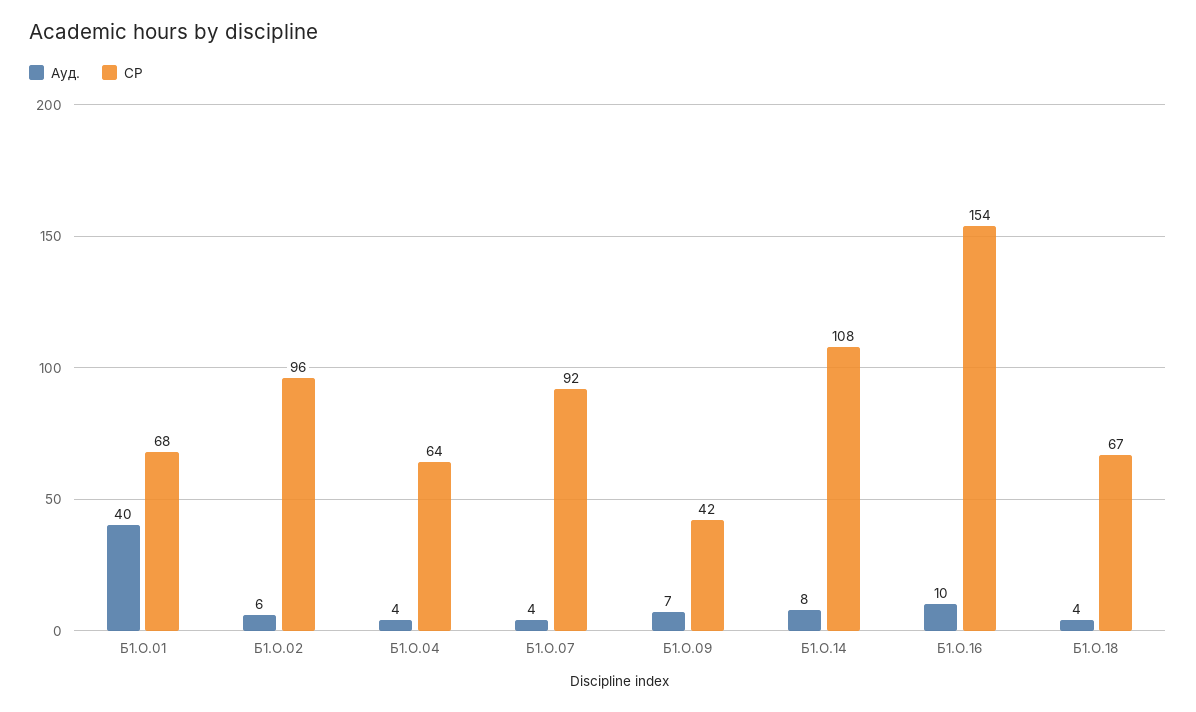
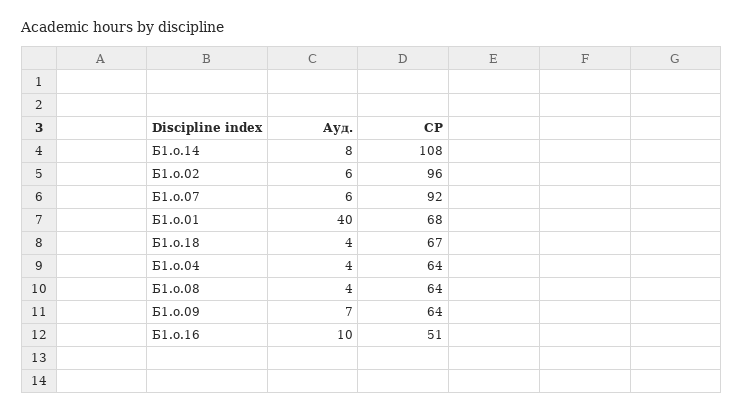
  {
    "Ауд.": {
      "Б1.О.01": 40,
      "Б1.О.02": 6,
      "Б1.О.04": 4,
-     "Б1.О.07": 4,
+     "Б1.О.07": 6,
      "Б1.О.09": 7,
      "Б1.О.14": 8,
      "Б1.О.16": 10,
-     "Б1.О.18": 4
+     "Б1.О.18": 4,
+     "Б1.о.08": 4
    },
    "СР": {
      "Б1.О.01": 68,
      "Б1.О.02": 96,
      "Б1.О.04": 64,
      "Б1.О.07": 92,
-     "Б1.О.09": 42,
+     "Б1.О.09": 64,
      "Б1.О.14": 108,
-     "Б1.О.16": 154,
+     "Б1.О.16": 51,
-     "Б1.О.18": 67
+     "Б1.О.18": 67,
+     "Б1.о.08": 64
    }
  }

